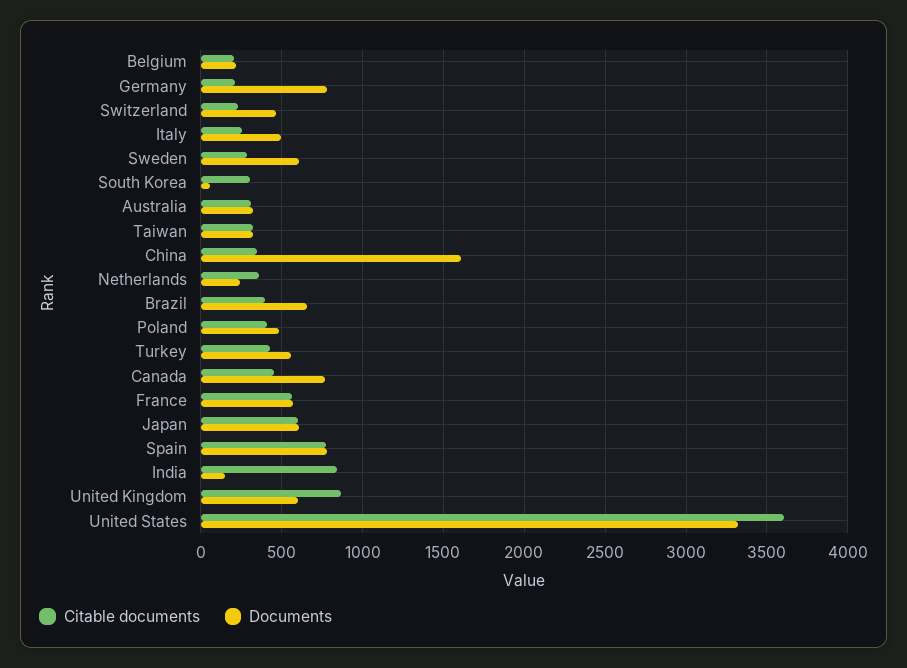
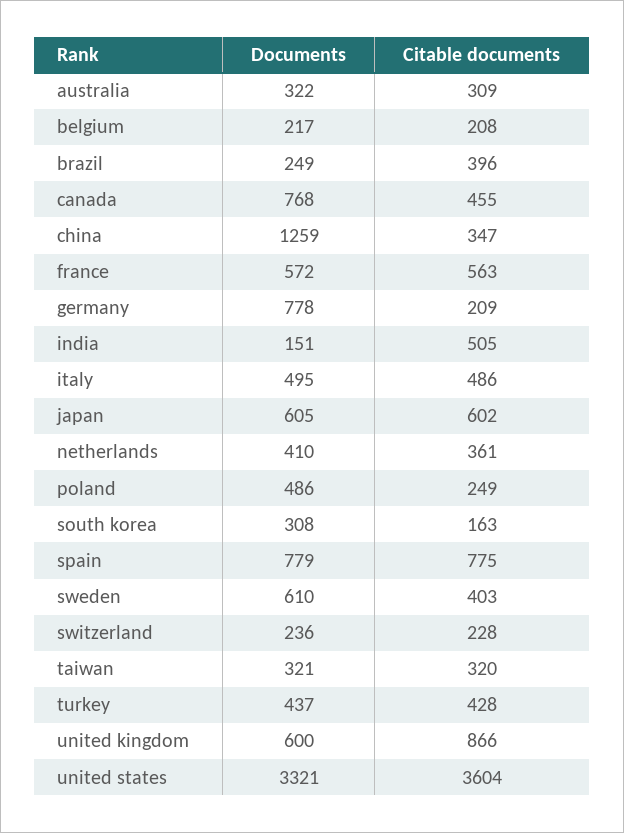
  {
    "Citable documents": {
      "Belgium": 208,
      "Germany": 209,
      "Switzerland": 228,
-     "Italy": 250,
+     "Italy": 486,
-     "Sweden": 300,
+     "Sweden": 403,
-     "South Korea": 300,
+     "South Korea": 163,
      "Australia": 309,
      "Taiwan": 320,
      "China": 347,
      "Netherlands": 361,
      "Brazil": 396,
-     "Poland": 400,
+     "Poland": 249,
      "Turkey": 428,
      "Canada": 455,
      "France": 563,
      "Japan": 602,
      "Spain": 775,
-     "India": 850,
+     "India": 505,
      "United Kingdom": 866,
      "United States": 3604
    },
    "Documents": {
      "Belgium": 217,
      "Germany": 778,
-     "Switzerland": 450,
+     "Switzerland": 236,
      "Italy": 495,
      "Sweden": 610,
-     "South Korea": 50,
+     "South Korea": 308,
      "Australia": 322,
      "Taiwan": 321,
-     "China": 1600,
+     "China": 1259,
-     "Netherlands": 250,
+     "Netherlands": 410,
-     "Brazil": 650,
+     "Brazil": 249,
      "Poland": 486,
-     "Turkey": 550,
+     "Turkey": 437,
      "Canada": 768,
      "France": 572,
      "Japan": 605,
      "Spain": 779,
      "India": 151,
      "United Kingdom": 600,
      "United States": 3321
    }
  }

